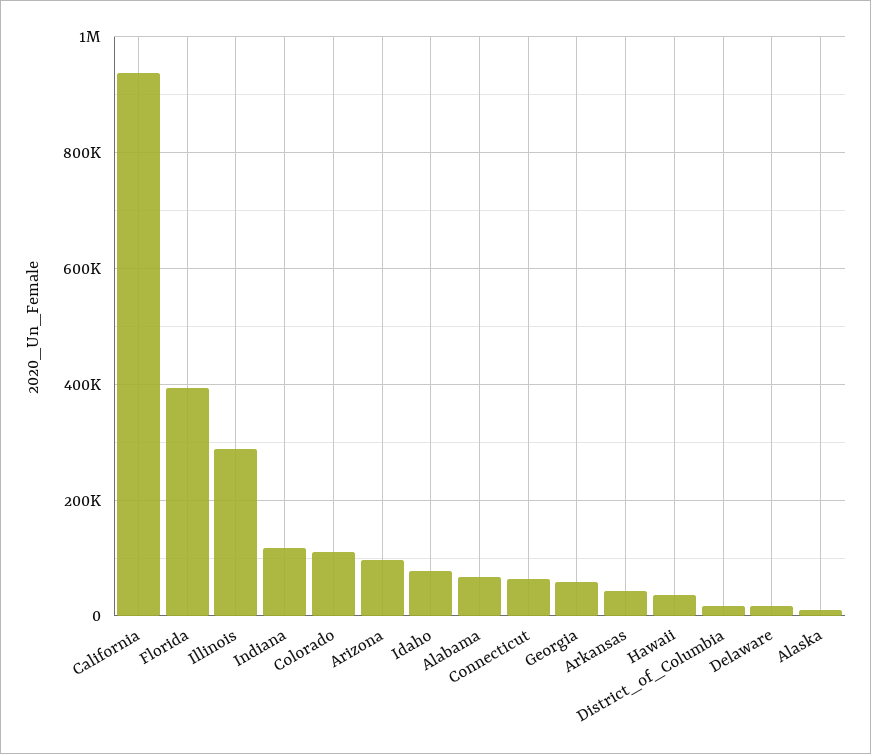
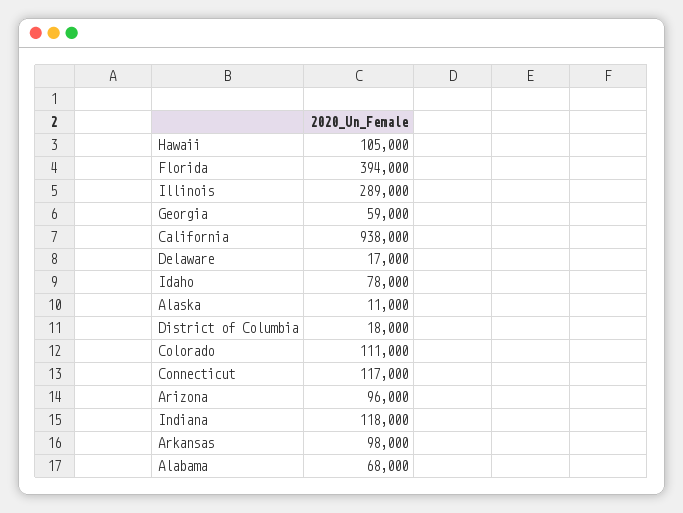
  {
    "California": 938000,
    "Florida": 394000,
    "Illinois": 289000,
    "Indiana": 118000,
    "Colorado": 111000,
    "Arizona": 96000,
    "Idaho": 78000,
    "Alabama": 68000,
-   "Connecticut": 60000,
+   "Connecticut": 117000,
    "Georgia": 59000,
-   "Arkansas": 40000,
+   "Arkansas": 98000,
-   "Hawaii": 40000,
+   "Hawaii": 105000,
    "District_of_Columbia": 18000,
    "Delaware": 17000,
    "Alaska": 11000
  }

